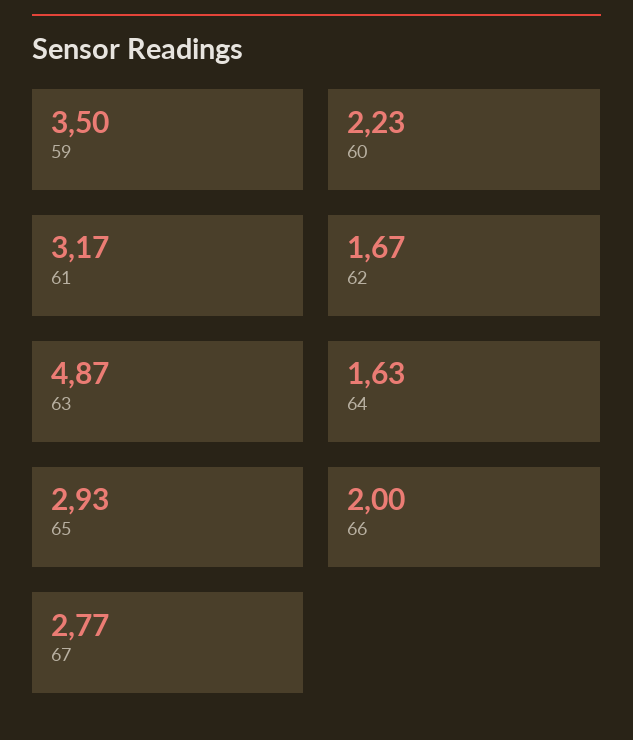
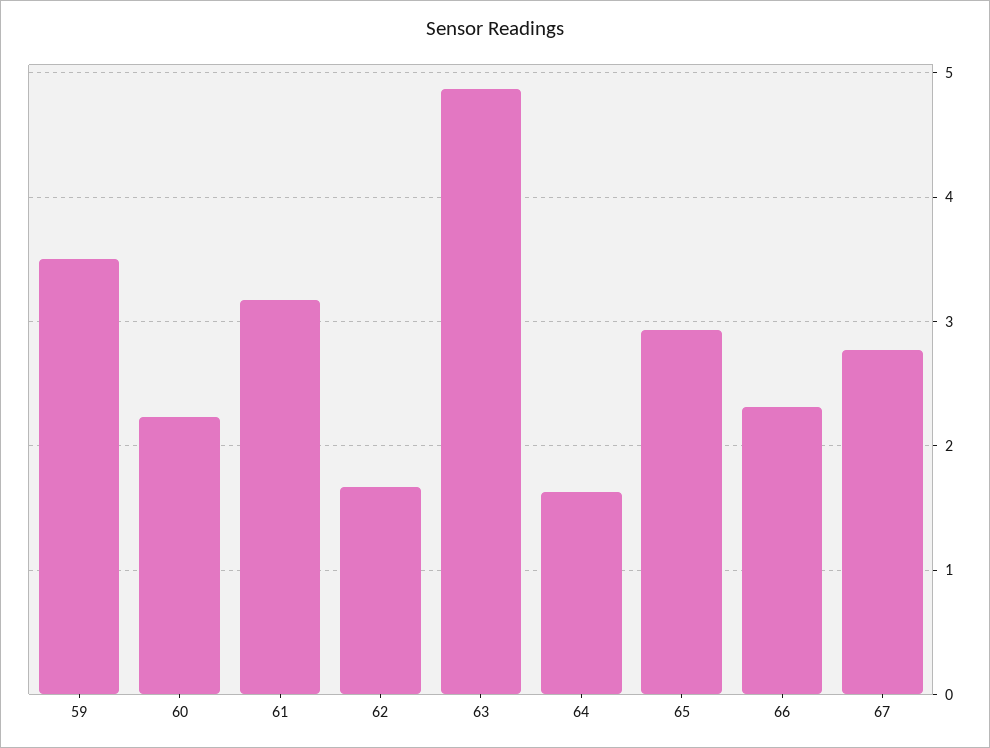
  {
    "59": 3.5,
    "60": 2.23,
    "61": 3.17,
    "62": 1.67,
    "63": 4.87,
    "64": 1.63,
    "65": 2.93,
-   "66": 2,
+   "66": 2.3,
    "67": 2.77
  }

